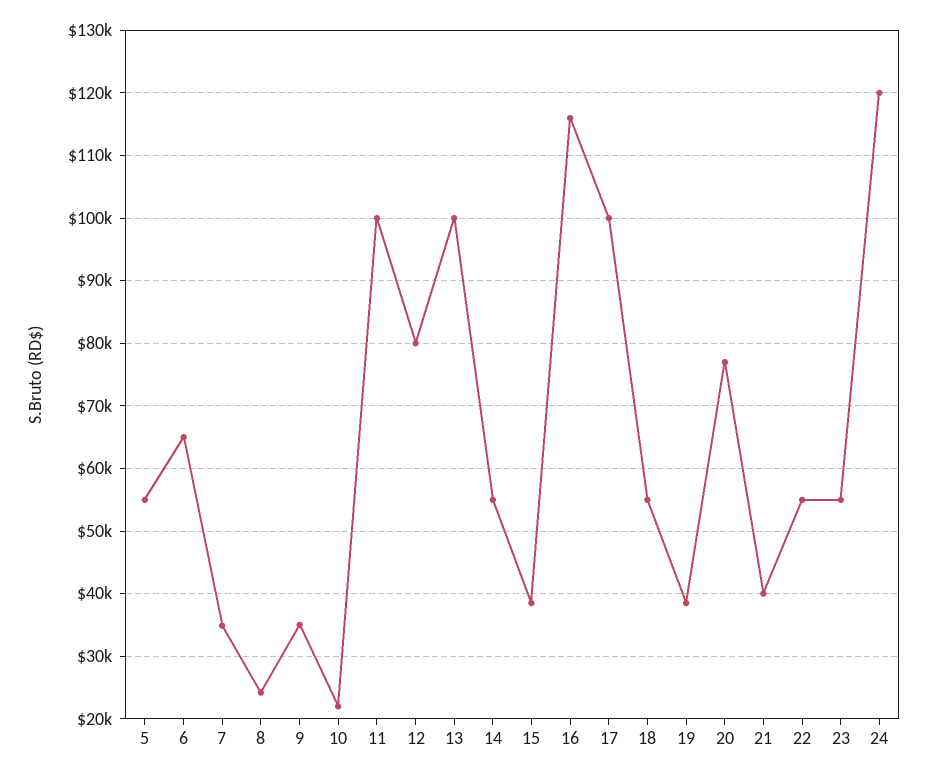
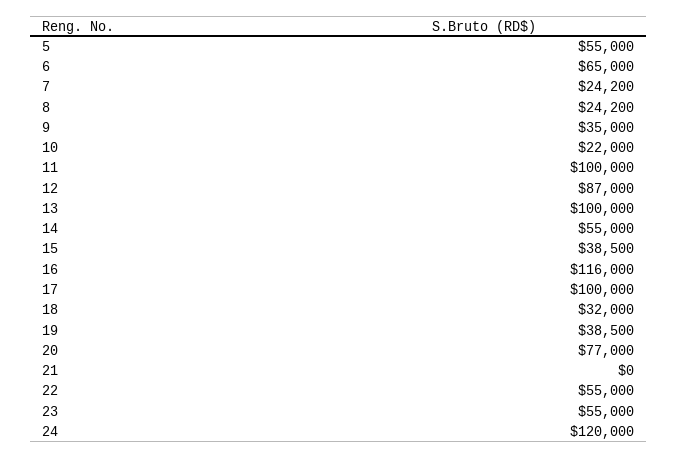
  {
    "5": 55000,
    "6": 65000,
-   "7": 35000,
+   "7": 24200,
    "8": 24200,
    "9": 35000,
    "10": 22000,
    "11": 100000,
-   "12": 80000,
+   "12": 87000,
    "13": 100000,
    "14": 55000,
    "15": 38500,
    "16": 116000,
    "17": 100000,
-   "18": 55000,
+   "18": 32000,
    "19": 38500,
    "20": 77000,
-   "21": 40000,
+   "21": 0,
    "22": 55000,
    "23": 55000,
    "24": 120000
  }

